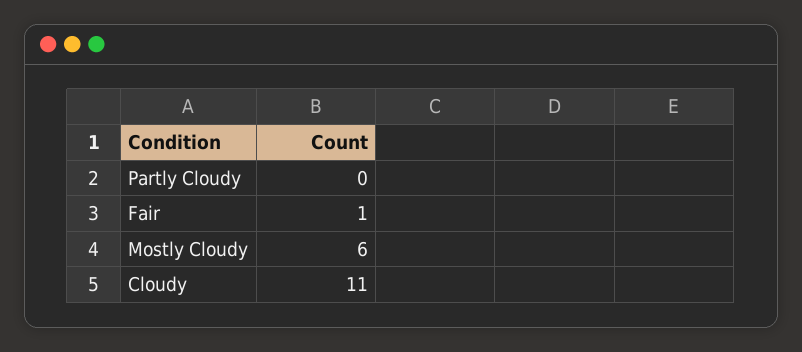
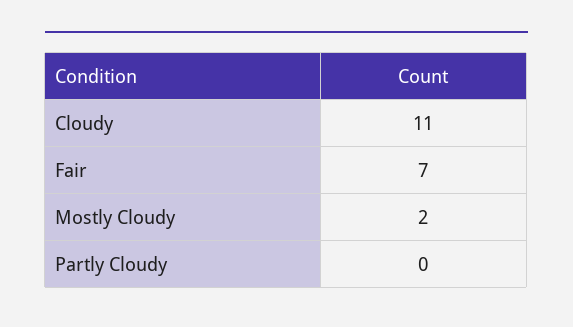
  {
    "Partly Cloudy": 0,
-   "Fair": 1,
+   "Fair": 7,
-   "Mostly Cloudy": 6,
+   "Mostly Cloudy": 2,
    "Cloudy": 11
  }

